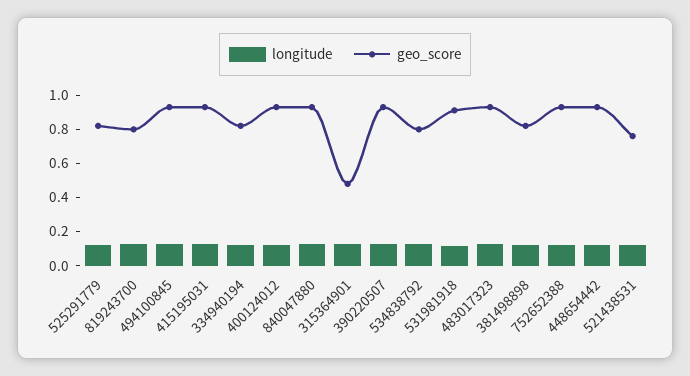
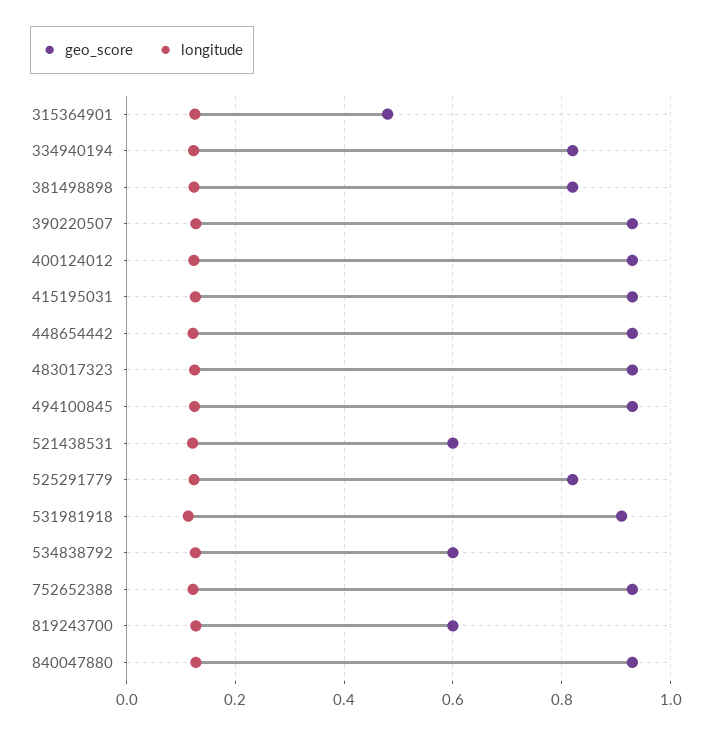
  {
    "longitude": {
      "525291779": 0.12,
      "819243700": 0.12,
      "494100845": 0.12,
      "415195031": 0.12,
      "334940194": 0.12,
      "400124012": 0.12,
      "840047880": 0.12,
      "315364901": 0.12,
      "390220507": 0.12,
      "534838792": 0.12,
      "531981918": 0.12,
      "483017323": 0.12,
      "381498898": 0.12,
      "752652388": 0.12,
      "448654442": 0.12,
      "521438531": 0.12
    },
    "geo_score": {
      "525291779": 0.82,
-     "819243700": 0.8,
+     "819243700": 0.6,
      "494100845": 0.94,
      "415195031": 0.94,
      "334940194": 0.82,
      "400124012": 0.94,
      "840047880": 0.94,
      "315364901": 0.48,
      "390220507": 0.94,
-     "534838792": 0.8,
+     "534838792": 0.6,
      "531981918": 0.92,
      "483017323": 0.94,
      "381498898": 0.82,
      "752652388": 0.94,
      "448654442": 0.94,
-     "521438531": 0.75
+     "521438531": 0.6
    }
  }

